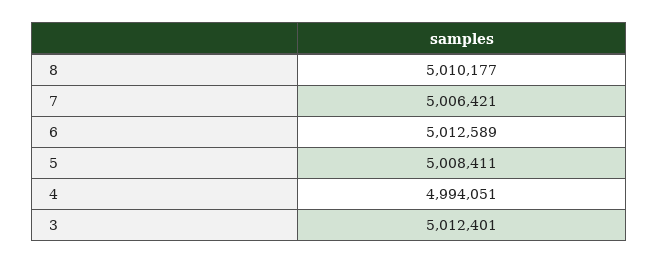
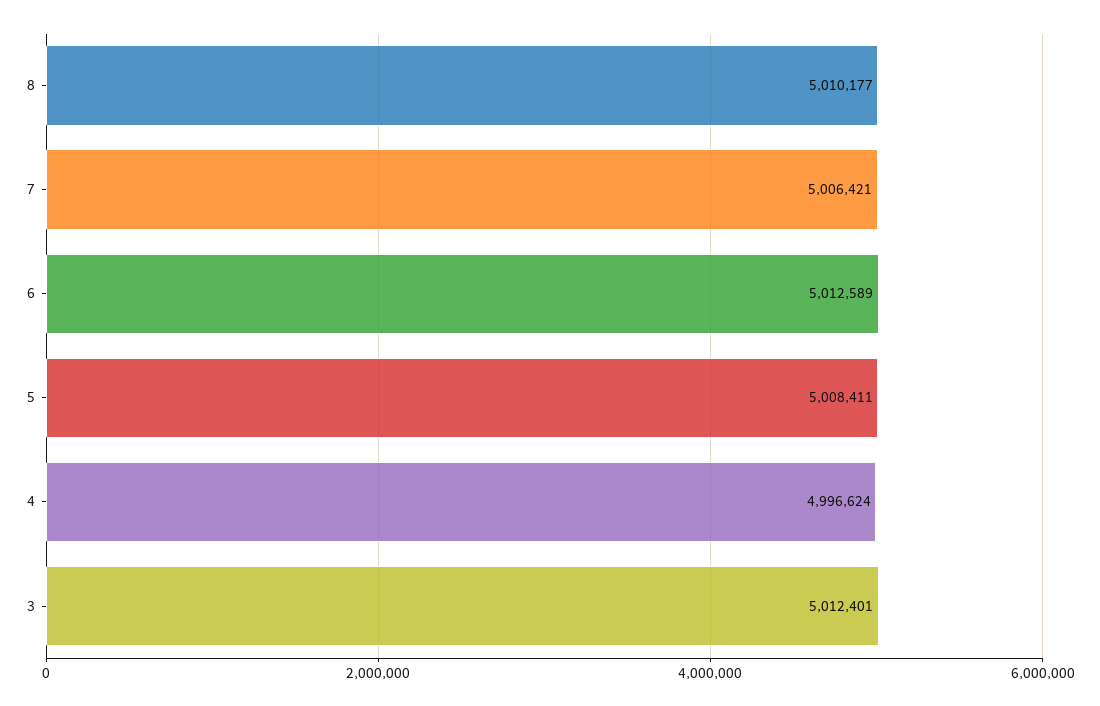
  {
    "8": 5010177,
    "7": 5006421,
    "6": 5012589,
    "5": 5008411,
-   "4": 4994051,
+   "4": 4996624,
    "3": 5012401
  }

